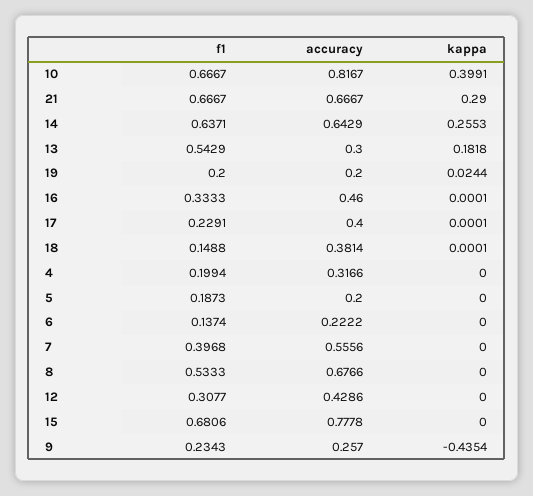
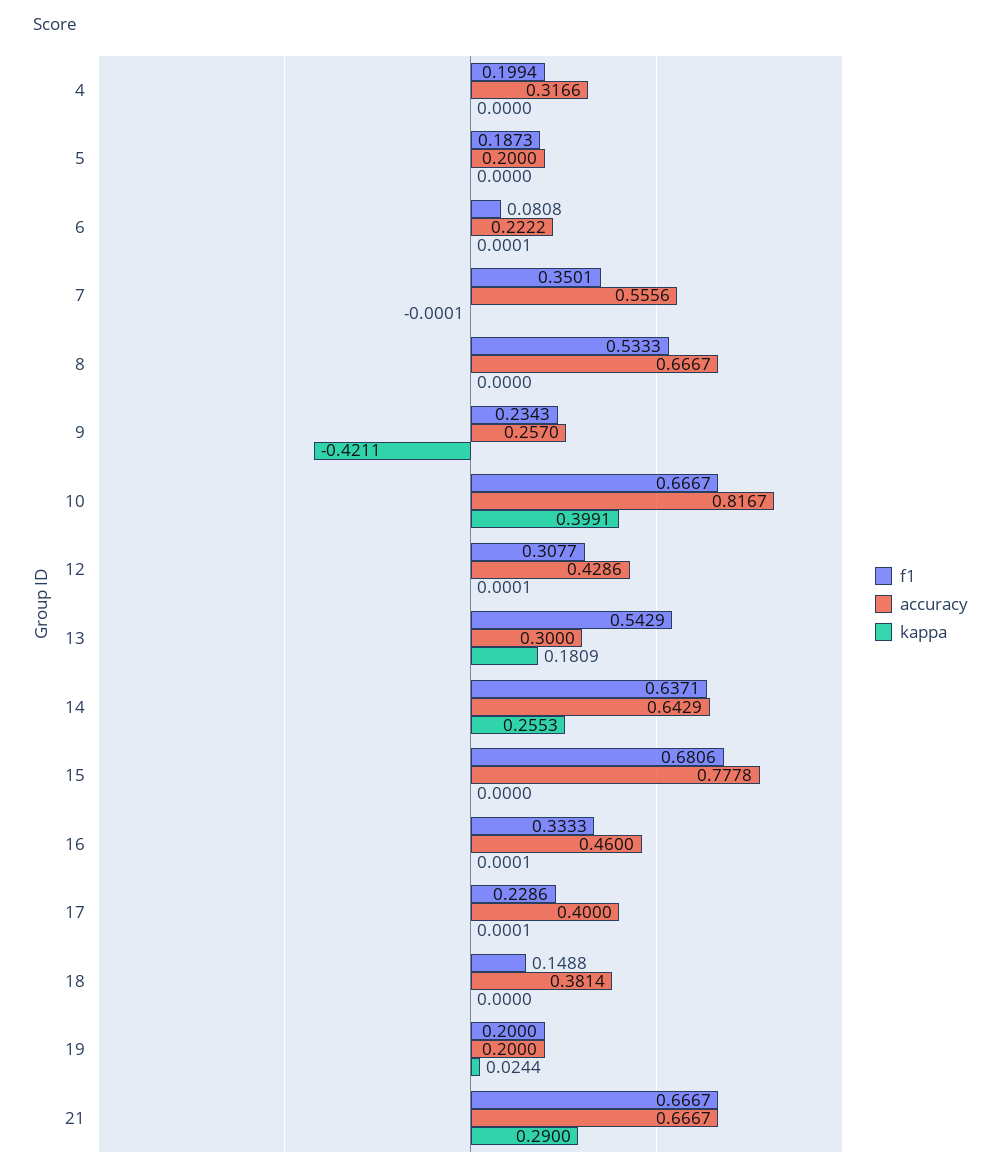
  {
    "f1": {
      "10": 0.6667,
      "21": 0.6667,
      "14": 0.6371,
      "13": 0.5429,
      "19": 0.2,
      "16": 0.3333,
-     "17": 0.2291,
+     "17": 0.2286,
      "18": 0.1488,
      "4": 0.1994,
      "5": 0.1873,
-     "6": 0.1374,
+     "6": 0.0808,
-     "7": 0.3968,
+     "7": 0.3501,
      "8": 0.5333,
      "12": 0.3077,
      "15": 0.6806,
      "9": 0.2343
    },
    "accuracy": {
      "10": 0.8167,
      "21": 0.6667,
      "14": 0.6429,
      "13": 0.3,
      "19": 0.2,
      "16": 0.46,
      "17": 0.4,
      "18": 0.3814,
      "4": 0.3166,
      "5": 0.2,
      "6": 0.2222,
      "7": 0.5556,
-     "8": 0.6766,
+     "8": 0.6667,
      "12": 0.4286,
      "15": 0.7778,
      "9": 0.257
    },
    "kappa": {
      "10": 0.3991,
      "21": 0.29,
      "14": 0.2553,
-     "13": 0.1818,
+     "13": 0.1809,
      "19": 0.0244,
      "16": 0.0001,
      "17": 0.0001,
-     "18": 0.0001,
+     "18": 0,
      "4": 0,
      "5": 0,
-     "6": 0,
+     "6": 0.0001,
-     "7": 0,
+     "7": -0.0001,
      "8": 0,
-     "12": 0,
+     "12": 0.0001,
      "15": 0,
-     "9": -0.4354
+     "9": -0.4211
    }
  }

